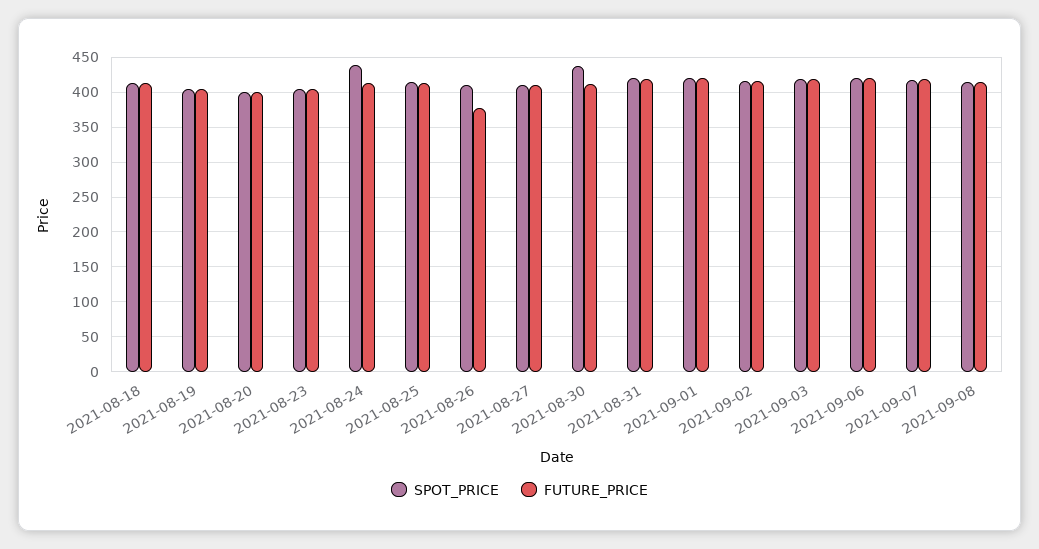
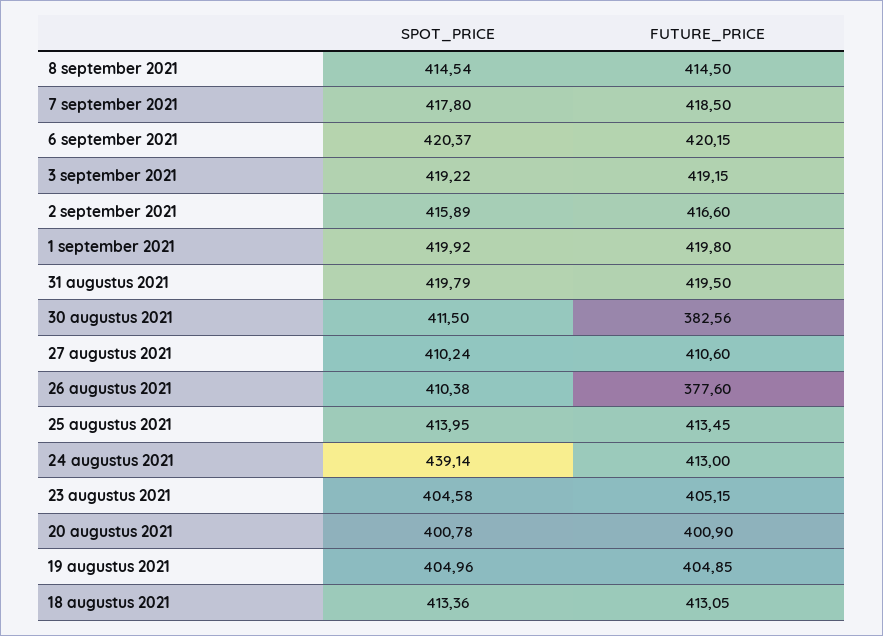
  {
    "SPOT_PRICE": {
      "2021-08-18": 413.36,
      "2021-08-19": 404.96,
      "2021-08-20": 400.78,
      "2021-08-23": 404.58,
      "2021-08-24": 439.14,
      "2021-08-25": 413.95,
      "2021-08-26": 410.38,
      "2021-08-27": 410.24,
-     "2021-08-30": 440,
+     "2021-08-30": 411.5,
      "2021-08-31": 419.79,
      "2021-09-01": 419.92,
      "2021-09-02": 415.89,
      "2021-09-03": 419.22,
      "2021-09-06": 420.37,
      "2021-09-07": 417.8,
      "2021-09-08": 414.54
    },
    "FUTURE_PRICE": {
      "2021-08-18": 413.05,
      "2021-08-19": 404.85,
      "2021-08-20": 400.9,
      "2021-08-23": 405.15,
      "2021-08-24": 413,
      "2021-08-25": 413.45,
      "2021-08-26": 377.6,
      "2021-08-27": 410.6,
-     "2021-08-30": 410,
+     "2021-08-30": 382.56,
      "2021-08-31": 419.5,
      "2021-09-01": 419.8,
      "2021-09-02": 416.6,
      "2021-09-03": 419.15,
      "2021-09-06": 420.15,
      "2021-09-07": 418.5,
      "2021-09-08": 414.5
    }
  }

